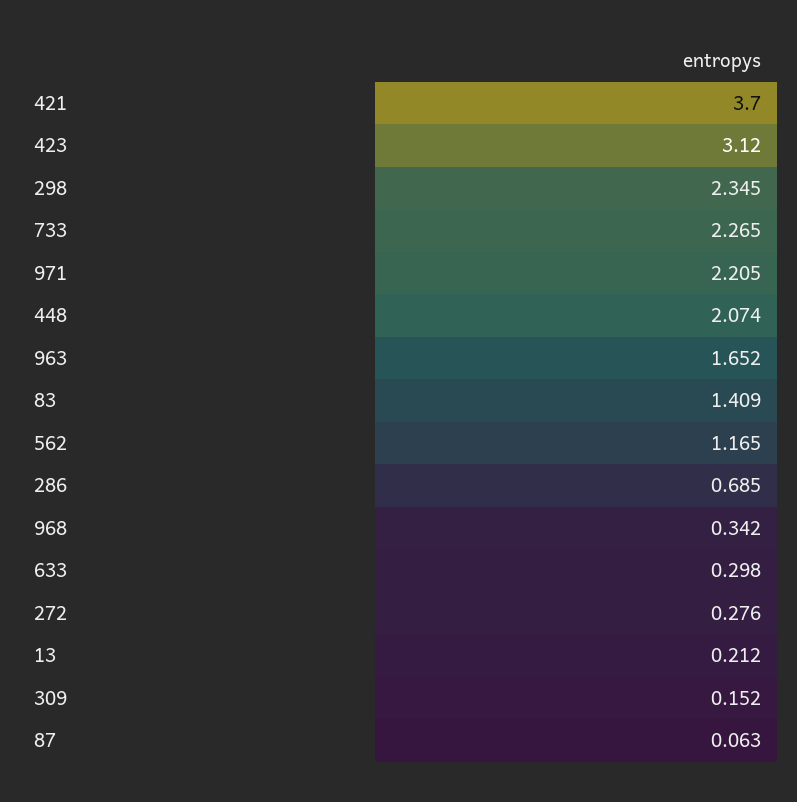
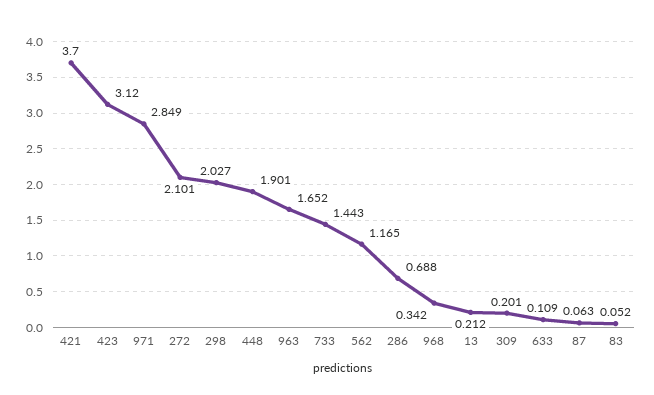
  {
    "421": 3.7,
    "423": 3.12,
-   "298": 2.345,
+   "298": 2.027,
-   "733": 2.265,
+   "733": 1.443,
-   "971": 2.205,
+   "971": 2.849,
-   "448": 2.074,
+   "448": 1.901,
    "963": 1.652,
-   "83": 1.409,
+   "83": 0.052,
    "562": 1.165,
-   "286": 0.685,
+   "286": 0.688,
    "968": 0.342,
-   "633": 0.298,
+   "633": 0.109,
-   "272": 0.276,
+   "272": 2.101,
    "13": 0.212,
-   "309": 0.152,
+   "309": 0.201,
    "87": 0.063
  }

